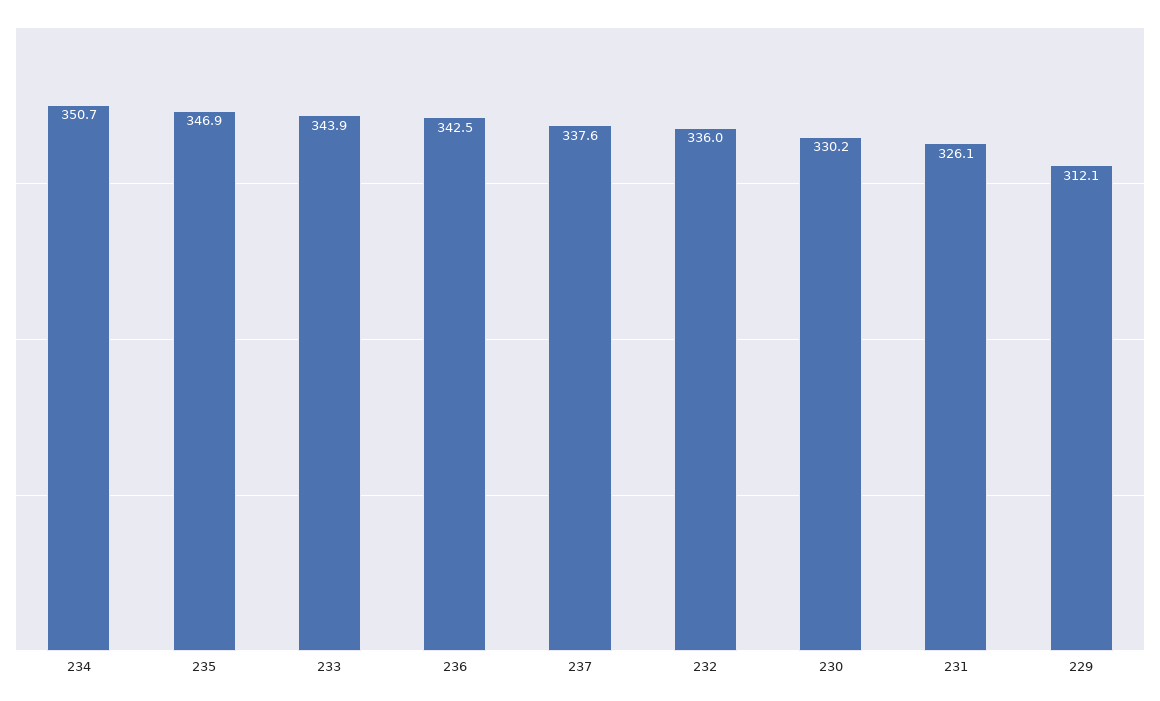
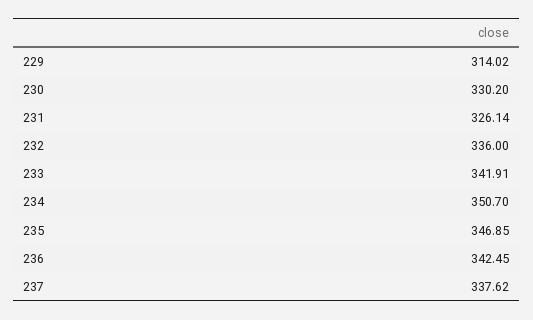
  {
    "234": 350.7,
    "235": 346.85,
-   "233": 343.9,
+   "233": 341.91,
    "236": 342.45,
    "237": 337.62,
    "232": 336,
    "230": 330.2,
    "231": 326.14,
-   "229": 312.1
+   "229": 314.02
  }

